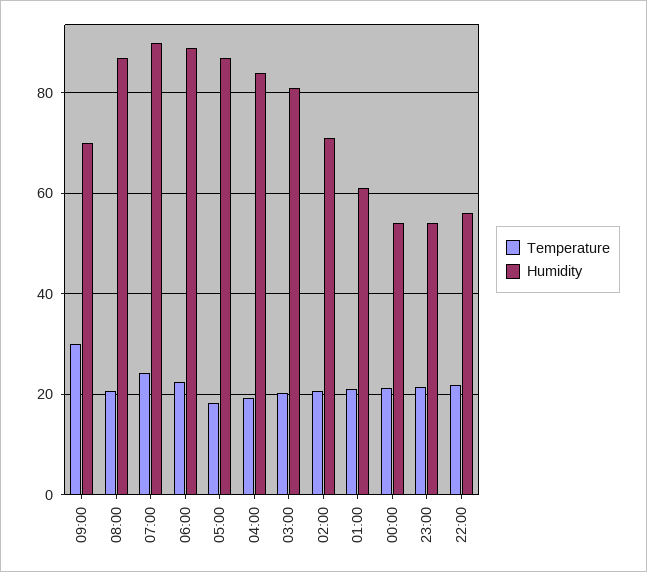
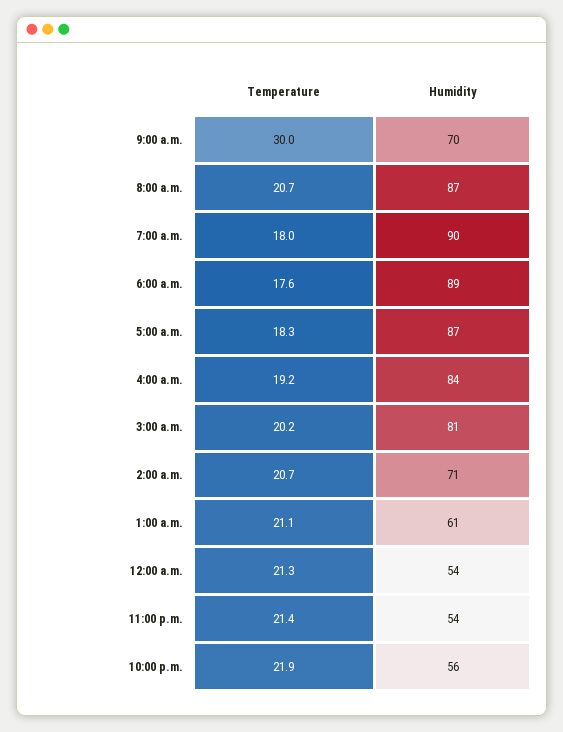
  {
    "Temperature": {
      "09:00": 30,
      "08:00": 20.7,
-     "07:00": 24,
+     "07:00": 18,
-     "06:00": 22,
+     "06:00": 17.6,
      "05:00": 18.3,
      "04:00": 19.2,
      "03:00": 20.2,
      "02:00": 20.7,
      "01:00": 21.1,
      "00:00": 21.3,
      "23:00": 21.4,
      "22:00": 21.9
    },
    "Humidity": {
      "09:00": 70,
      "08:00": 87,
      "07:00": 90,
      "06:00": 89,
      "05:00": 87,
      "04:00": 84,
      "03:00": 81,
      "02:00": 71,
      "01:00": 61,
      "00:00": 54,
      "23:00": 54,
      "22:00": 56
    }
  }

